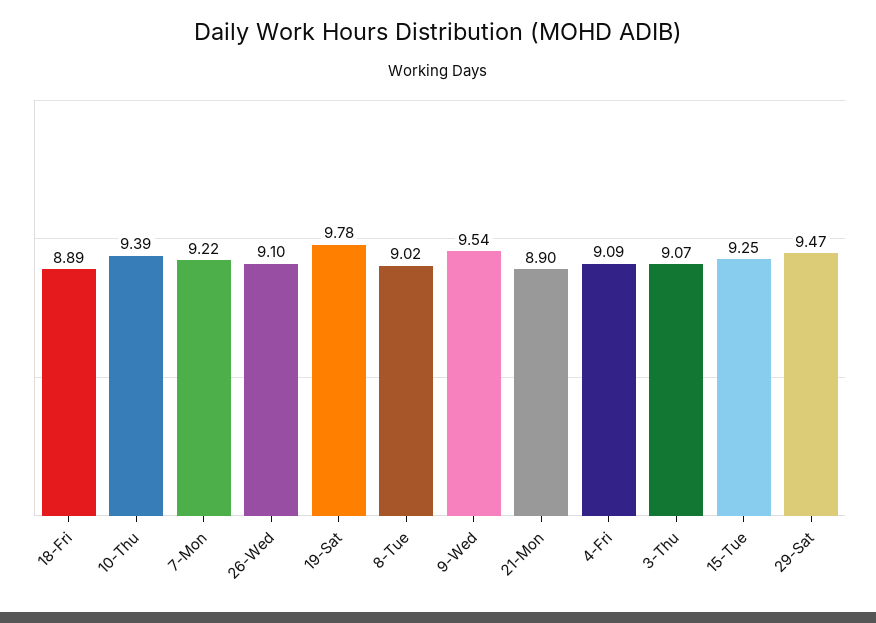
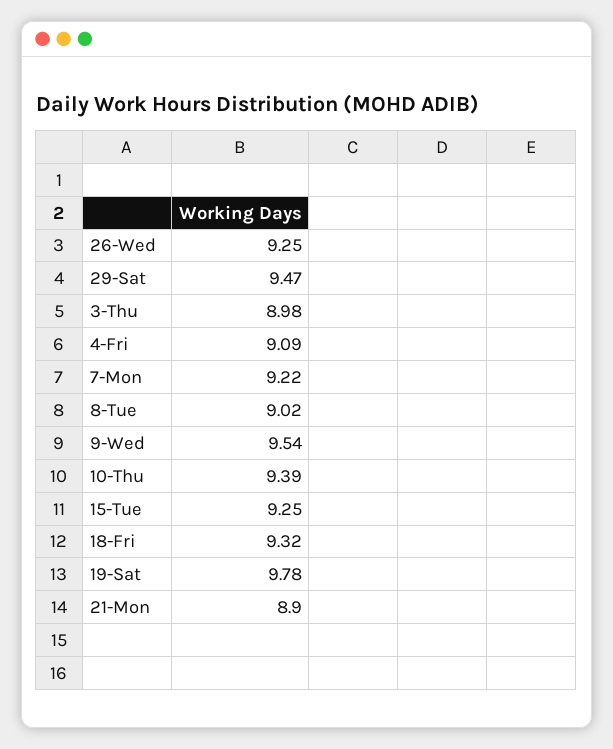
  {
-   "18-Fri": 8.89,
+   "18-Fri": 9.32,
    "10-Thu": 9.39,
    "7-Mon": 9.22,
-   "26-Wed": 9.1,
+   "26-Wed": 9.25,
    "19-Sat": 9.78,
    "8-Tue": 9.02,
    "9-Wed": 9.54,
    "21-Mon": 8.9,
    "4-Fri": 9.09,
-   "3-Thu": 9.07,
+   "3-Thu": 8.98,
    "15-Tue": 9.25,
    "29-Sat": 9.47
  }

